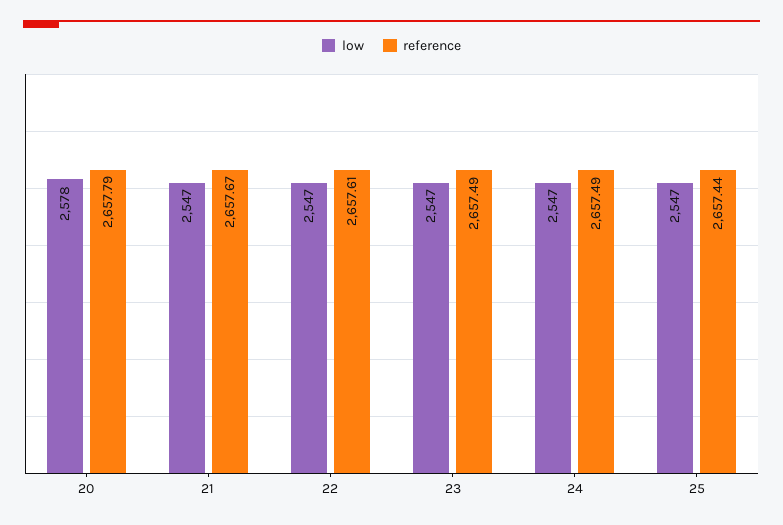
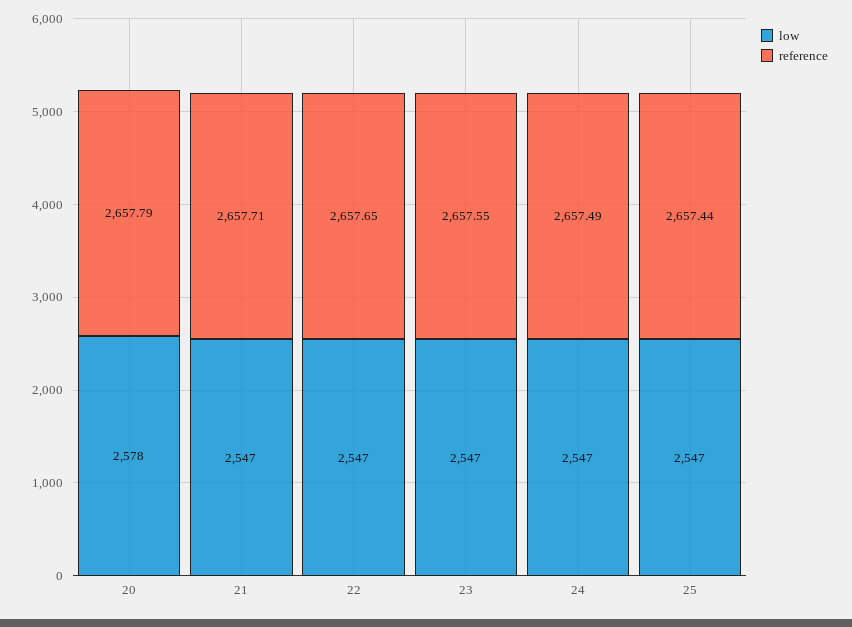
  {
    "low": {
      "20": 2578,
      "21": 2547,
      "22": 2547,
      "23": 2547,
      "24": 2547,
      "25": 2547
    },
    "reference": {
      "20": 2657.79,
-     "21": 2657.67,
+     "21": 2657.71,
-     "22": 2657.61,
+     "22": 2657.65,
-     "23": 2657.49,
+     "23": 2657.55,
      "24": 2657.49,
      "25": 2657.44
    }
  }

